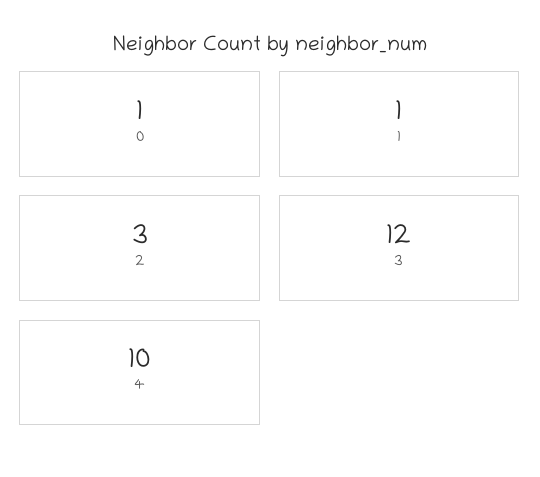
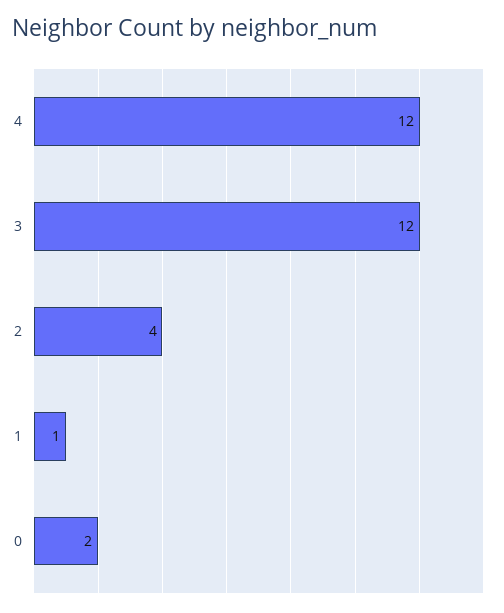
  {
-   "0": 1,
+   "0": 2,
    "1": 1,
-   "2": 3,
+   "2": 4,
    "3": 12,
-   "4": 10
+   "4": 12
  }

